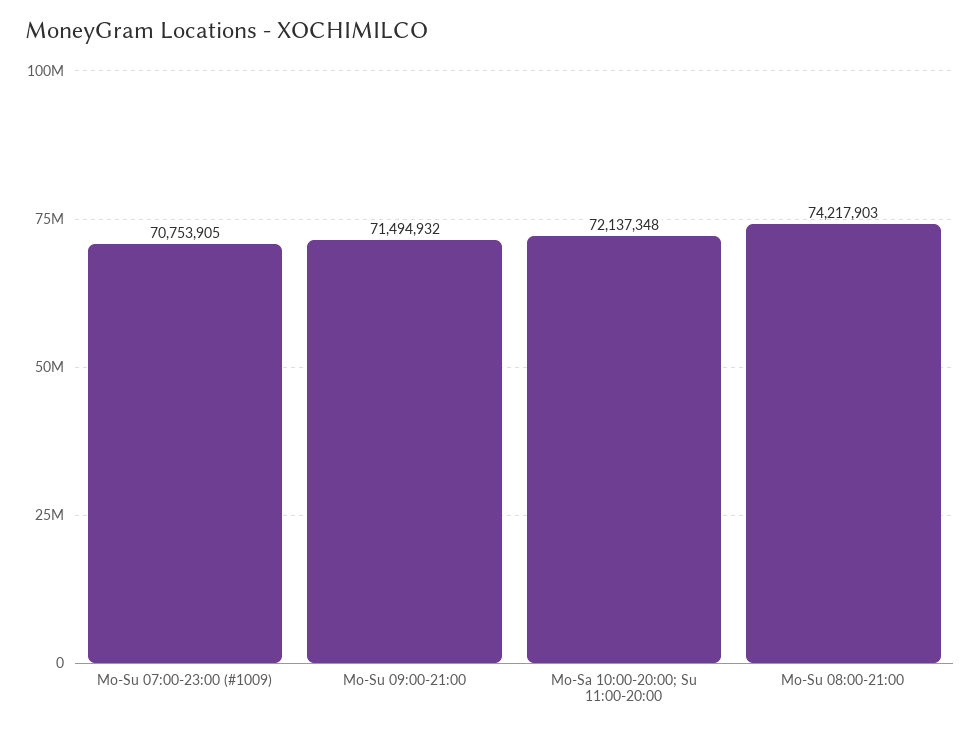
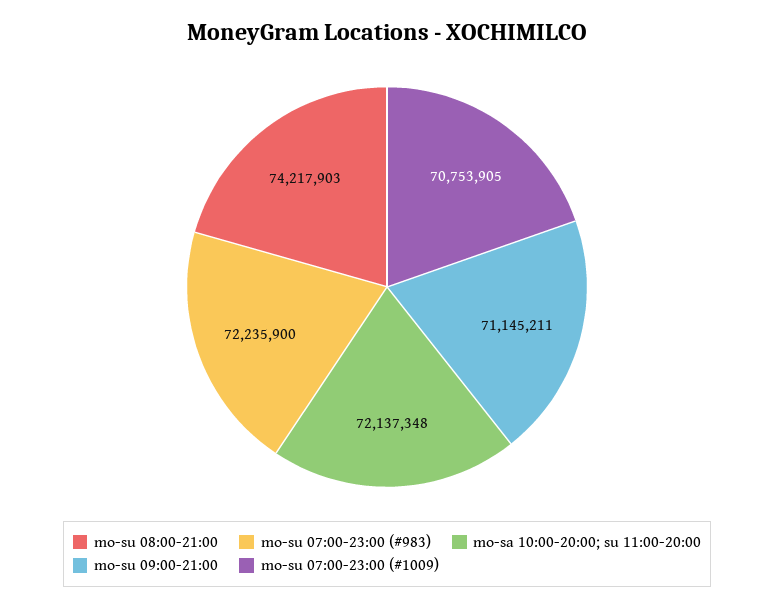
  {
    "Mo-Su 07:00-23:00 (#1009)": 70753905,
-   "Mo-Su 09:00-21:00": 71494932,
+   "Mo-Su 09:00-21:00": 71145211,
    "Mo-Sa 10:00-20:00; Su 11:00-20:00": 72137348,
-   "Mo-Su 08:00-21:00": 74217903
+   "Mo-Su 08:00-21:00": 74217903,
+   "mo-su 07:00-23:00 (#983)": 72235900
  }

